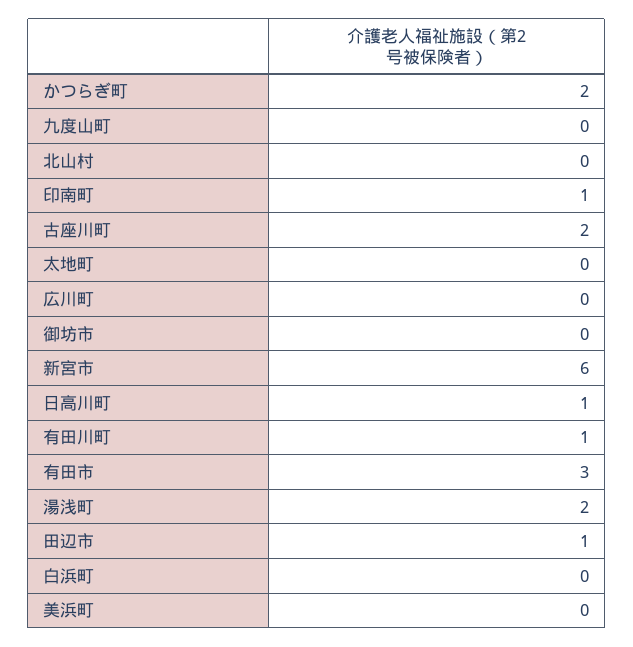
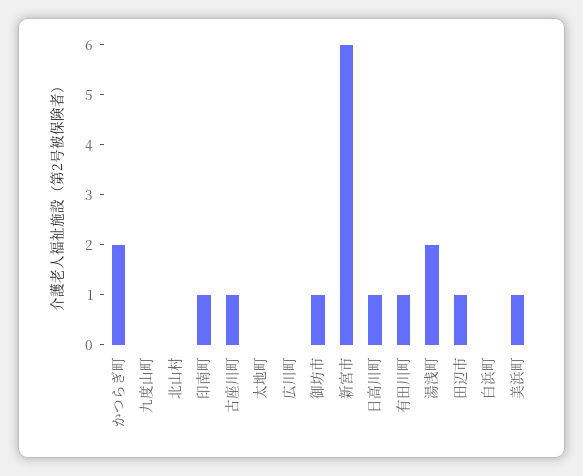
  {
    "かつらぎ町": 2,
    "九度山町": 0,
    "北山村": 0,
    "印南町": 1,
-   "古座川町": 2,
+   "古座川町": 1,
    "太地町": 0,
    "広川町": 0,
-   "御坊市": 0,
+   "御坊市": 1,
    "新宮市": 6,
    "日高川町": 1,
    "有田川町": 1,
-   "有田市": 3,
    "湯浅町": 2,
    "田辺市": 1,
    "白浜町": 0,
-   "美浜町": 0
+   "美浜町": 1
  }

